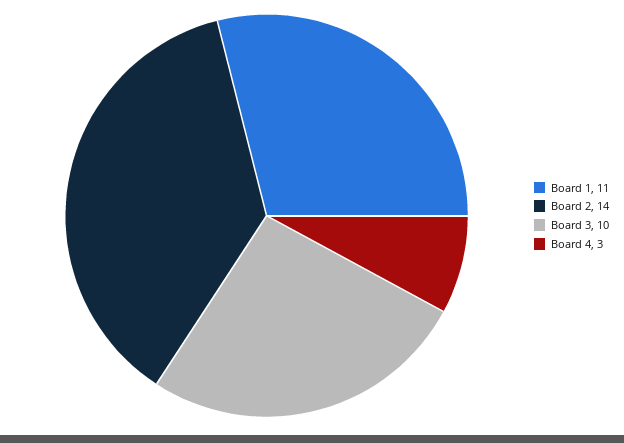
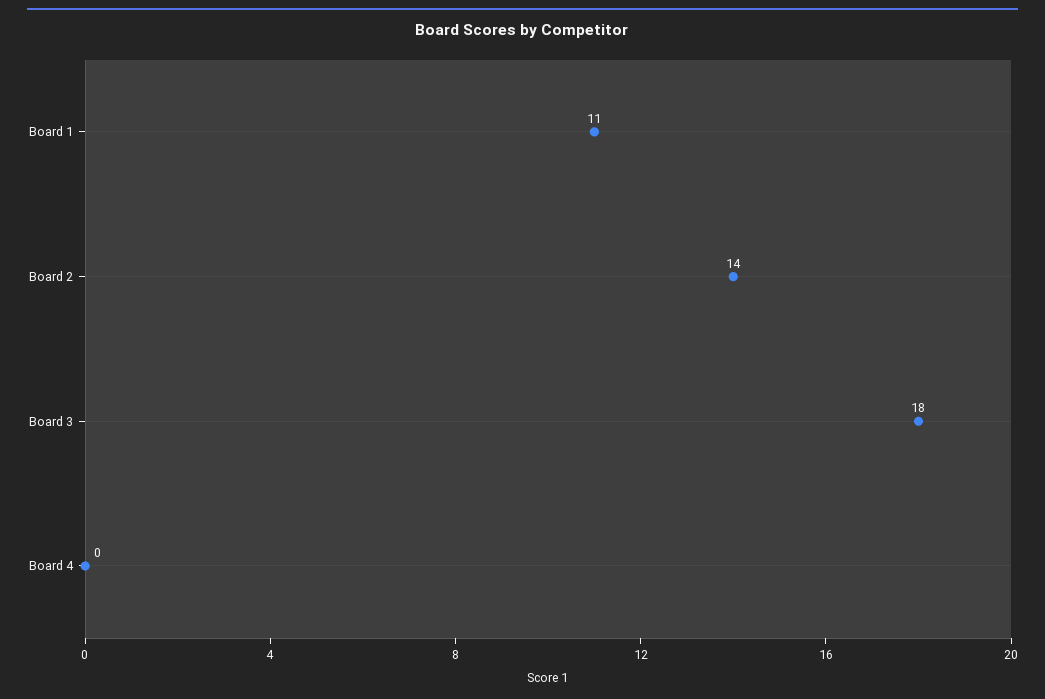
  {
    "Board 1": 11,
    "Board 2": 14,
-   "Board 3": 10,
+   "Board 3": 18,
-   "Board 4": 3
+   "Board 4": 0
  }

